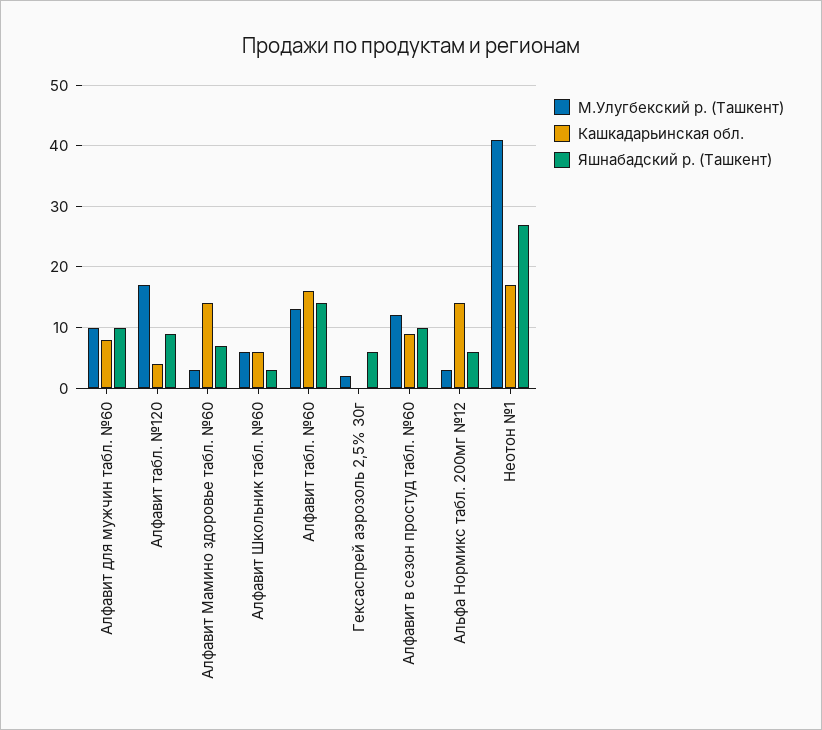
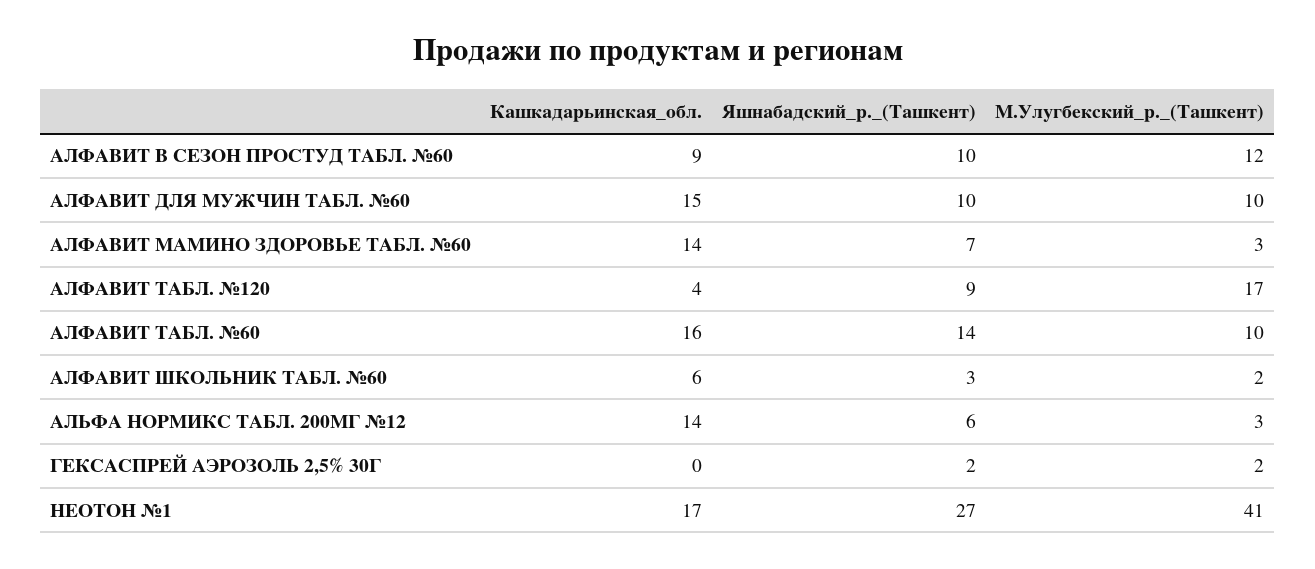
  {
    "М.Улугбекский р. (Ташкент)": {
      "Алфавит для мужчин табл. №60": 10,
      "Алфавит табл. №120": 17,
      "Алфавит Мамино здоровье табл. №60": 3,
-     "Алфавит Школьник табл. №60": 6,
+     "Алфавит Школьник табл. №60": 2,
-     "Алфавит табл. №60": 13,
+     "Алфавит табл. №60": 10,
      "Гексаспрей аэрозоль 2,5% 30г": 2,
      "Алфавит в сезон простуд табл. №60": 12,
      "Альфа Нормикс табл. 200мг №12": 3,
      "Неотон №1": 41
    },
    "Кашкадарьинская обл.": {
-     "Алфавит для мужчин табл. №60": 8,
+     "Алфавит для мужчин табл. №60": 15,
      "Алфавит табл. №120": 4,
      "Алфавит Мамино здоровье табл. №60": 14,
      "Алфавит Школьник табл. №60": 6,
      "Алфавит табл. №60": 16,
      "Гексаспрей аэрозоль 2,5% 30г": 0,
      "Алфавит в сезон простуд табл. №60": 9,
      "Альфа Нормикс табл. 200мг №12": 14,
      "Неотон №1": 17
    },
    "Яшнабадский р. (Ташкент)": {
      "Алфавит для мужчин табл. №60": 10,
      "Алфавит табл. №120": 9,
      "Алфавит Мамино здоровье табл. №60": 7,
      "Алфавит Школьник табл. №60": 3,
      "Алфавит табл. №60": 14,
-     "Гексаспрей аэрозоль 2,5% 30г": 6,
+     "Гексаспрей аэрозоль 2,5% 30г": 2,
      "Алфавит в сезон простуд табл. №60": 10,
      "Альфа Нормикс табл. 200мг №12": 6,
      "Неотон №1": 27
    }
  }

